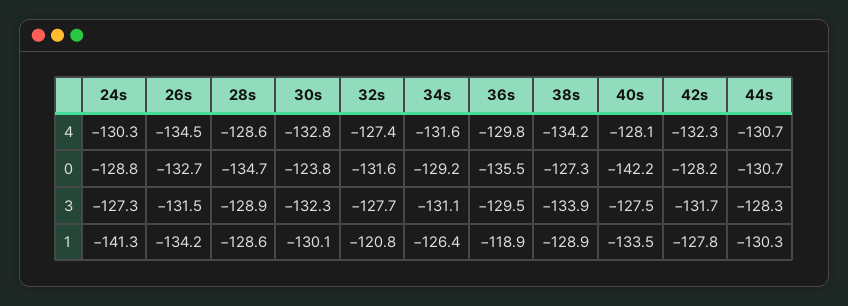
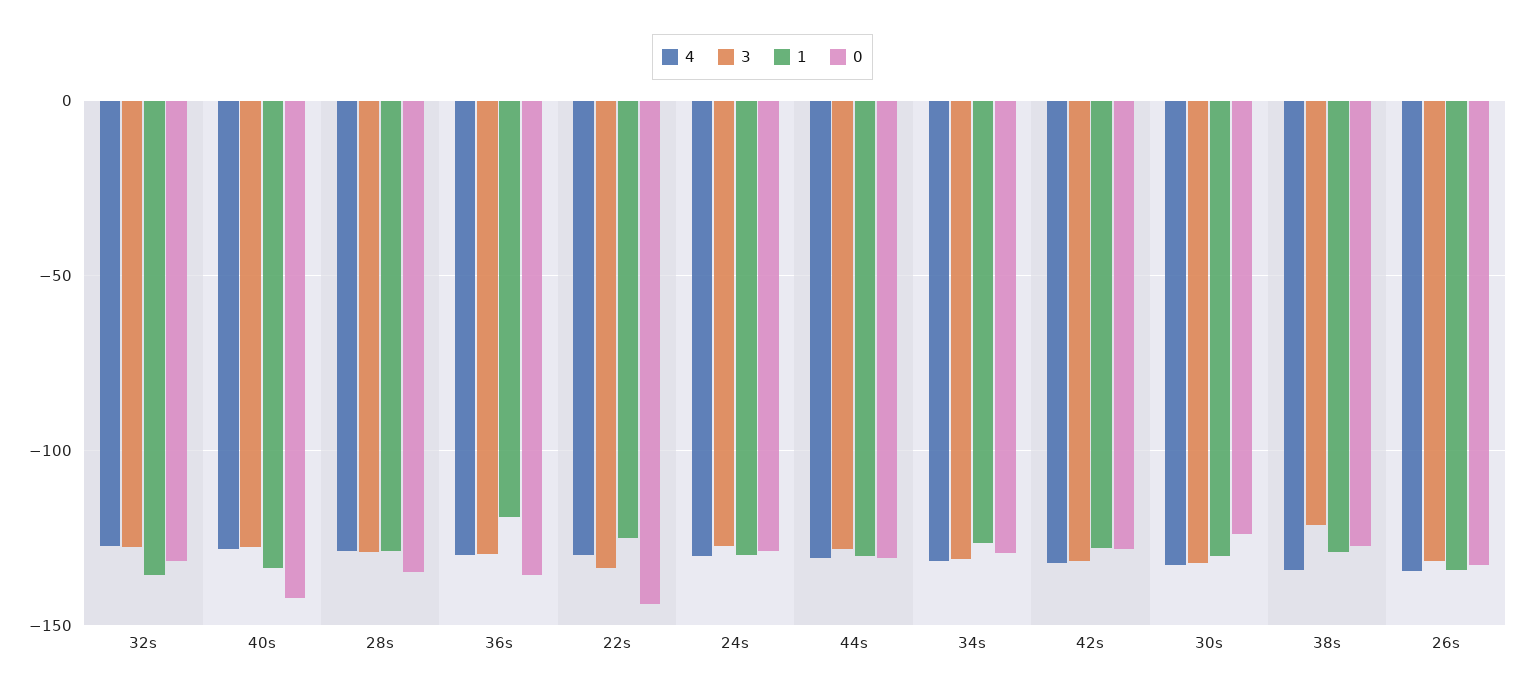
  {
    "4": {
      "24s": -130.3,
      "26s": -134.5,
      "28s": -128.6,
      "30s": -132.8,
      "32s": -127.4,
      "34s": -131.6,
      "36s": -129.8,
      "38s": -134.2,
      "40s": -128.1,
      "42s": -132.3,
-     "44s": -130.7
+     "44s": -130.7,
+     "22s": -130
    },
    "0": {
      "24s": -128.8,
      "26s": -132.7,
      "28s": -134.7,
      "30s": -123.8,
      "32s": -131.6,
      "34s": -129.2,
      "36s": -135.5,
      "38s": -127.3,
      "40s": -142.2,
      "42s": -128.2,
-     "44s": -130.7
+     "44s": -130.7,
+     "22s": -145
    },
    "3": {
      "24s": -127.3,
      "26s": -131.5,
      "28s": -128.9,
      "30s": -132.3,
      "32s": -127.7,
      "34s": -131.1,
      "36s": -129.5,
-     "38s": -133.9,
+     "38s": -120,
      "40s": -127.5,
      "42s": -131.7,
-     "44s": -128.3
+     "44s": -128.3,
+     "22s": -135
    },
    "1": {
-     "24s": -141.3,
+     "24s": -130,
      "26s": -134.2,
      "28s": -128.6,
      "30s": -130.1,
-     "32s": -120.8,
+     "32s": -135,
      "34s": -126.4,
      "36s": -118.9,
      "38s": -128.9,
      "40s": -133.5,
      "42s": -127.8,
-     "44s": -130.3
+     "44s": -130.3,
+     "22s": -125
    }
  }

